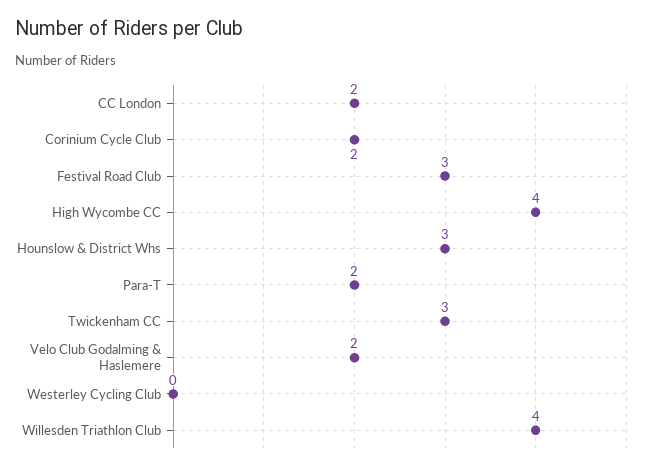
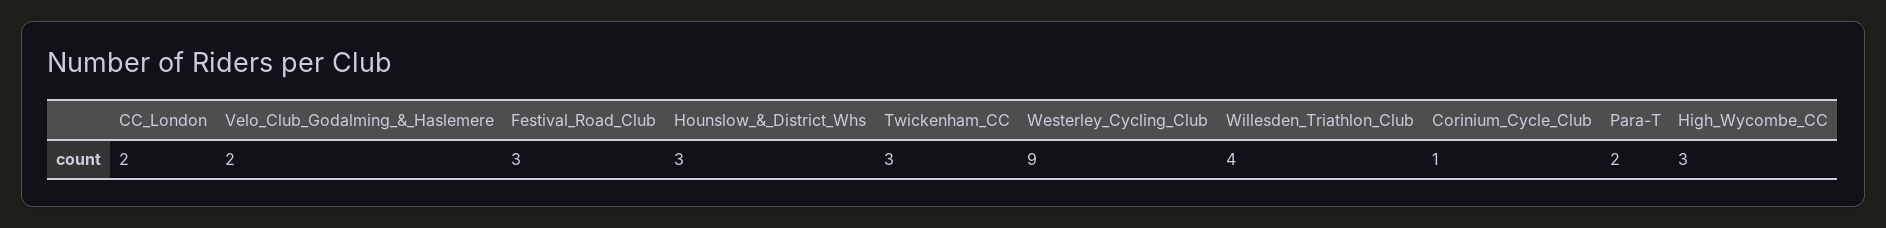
  {
    "CC London": 2,
-   "Corinium Cycle Club": 2,
+   "Corinium Cycle Club": 1,
    "Festival Road Club": 3,
-   "High Wycombe CC": 4,
+   "High Wycombe CC": 3,
    "Hounslow & District Whs": 3,
    "Para-T": 2,
    "Twickenham CC": 3,
    "Velo Club Godalming & Haslemere": 2,
-   "Westerley Cycling Club": 0,
+   "Westerley Cycling Club": 9,
    "Willesden Triathlon Club": 4
  }

